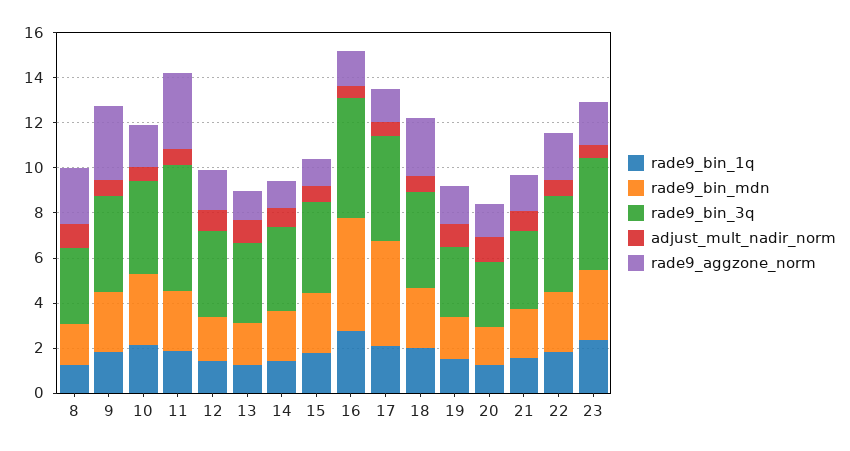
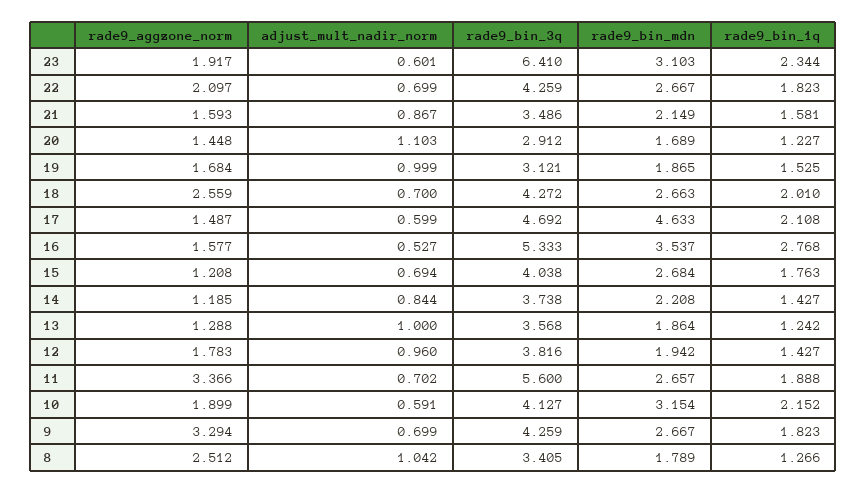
  {
    "rade9_bin_1q": {
      "8": 1.266,
      "9": 1.823,
      "10": 2.152,
      "11": 1.888,
      "12": 1.427,
      "13": 1.242,
      "14": 1.427,
      "15": 1.763,
      "16": 2.768,
      "17": 2.108,
      "18": 2.01,
      "19": 1.525,
      "20": 1.227,
      "21": 1.581,
      "22": 1.823,
      "23": 2.344
    },
    "rade9_bin_mdn": {
      "8": 1.789,
      "9": 2.667,
      "10": 3.154,
      "11": 2.657,
      "12": 1.942,
      "13": 1.864,
      "14": 2.208,
      "15": 2.684,
-     "16": 5,
+     "16": 3.537,
      "17": 4.633,
      "18": 2.663,
      "19": 1.865,
      "20": 1.689,
      "21": 2.149,
      "22": 2.667,
      "23": 3.103
    },
    "rade9_bin_3q": {
      "8": 3.405,
      "9": 4.259,
      "10": 4.127,
      "11": 5.6,
      "12": 3.816,
      "13": 3.568,
      "14": 3.738,
      "15": 4.038,
      "16": 5.333,
      "17": 4.692,
      "18": 4.272,
      "19": 3.121,
      "20": 2.912,
      "21": 3.486,
      "22": 4.259,
-     "23": 5
+     "23": 6.41
    },
    "adjust_mult_nadir_norm": {
      "8": 1.042,
      "9": 0.699,
      "10": 0.591,
      "11": 0.702,
      "12": 0.96,
      "13": 1,
      "14": 0.844,
      "15": 0.694,
      "16": 0.527,
      "17": 0.599,
      "18": 0.7,
      "19": 0.999,
      "20": 1.103,
      "21": 0.867,
      "22": 0.699,
      "23": 0.601
    },
    "rade9_aggzone_norm": {
      "8": 2.512,
      "9": 3.294,
      "10": 1.899,
      "11": 3.366,
      "12": 1.783,
      "13": 1.288,
      "14": 1.185,
      "15": 1.208,
      "16": 1.577,
      "17": 1.487,
      "18": 2.559,
      "19": 1.684,
      "20": 1.448,
      "21": 1.593,
      "22": 2.097,
      "23": 1.917
    }
  }

